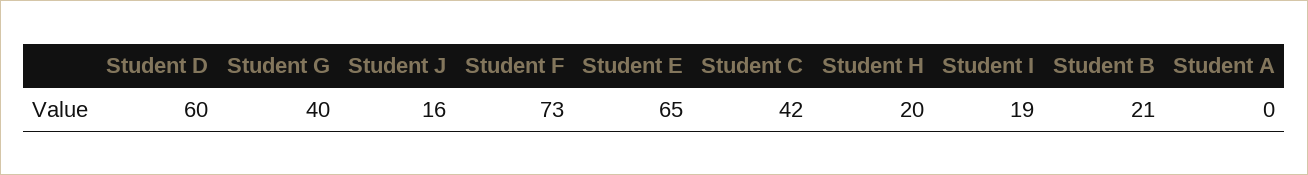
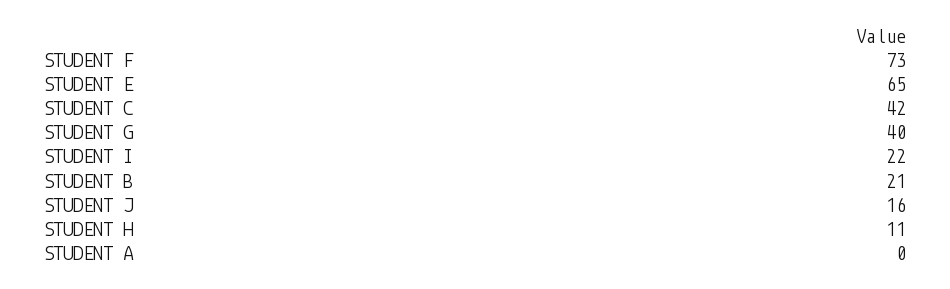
  {
-   "Student D": 60,
    "Student G": 40,
    "Student J": 16,
    "Student F": 73,
    "Student E": 65,
    "Student C": 42,
-   "Student H": 20,
+   "Student H": 11,
-   "Student I": 19,
+   "Student I": 22,
    "Student B": 21,
    "Student A": 0
  }

